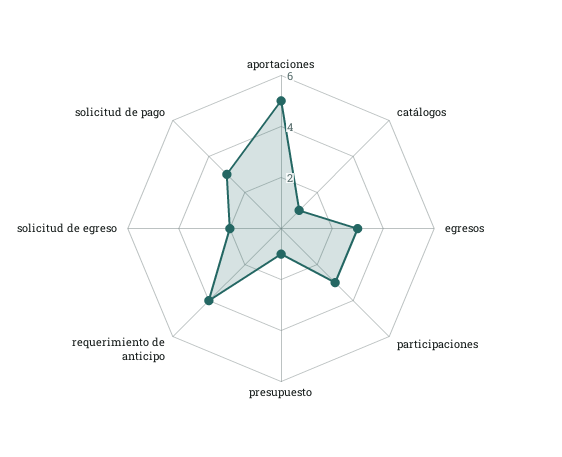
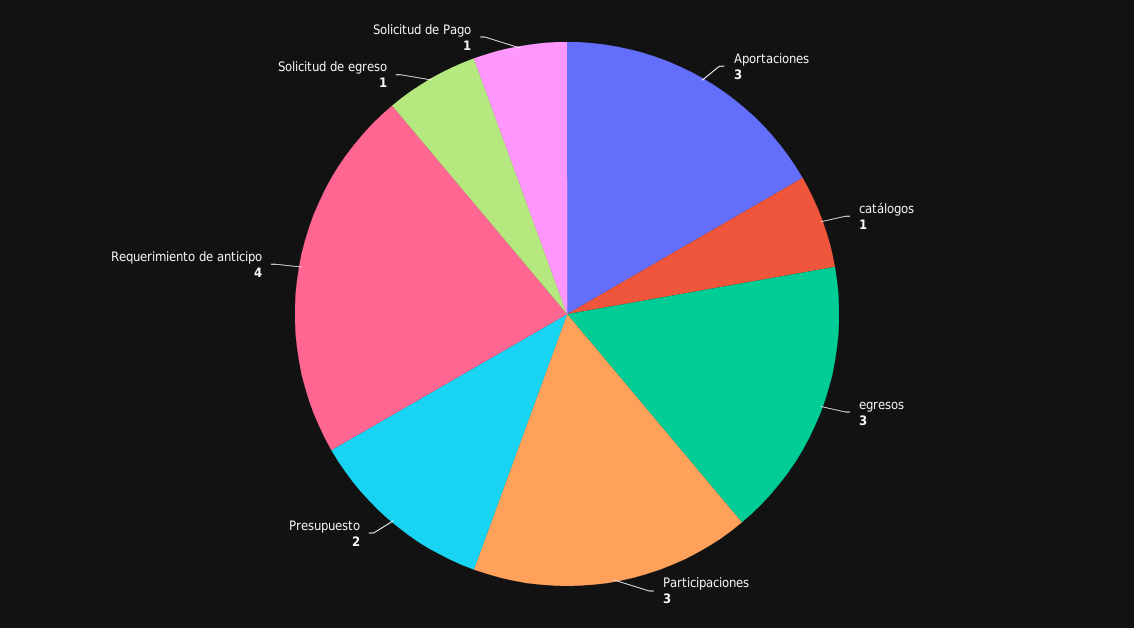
  {
-   "aportaciones": 5,
+   "aportaciones": 3,
    "catálogos": 1,
    "egresos": 3,
    "participaciones": 3,
-   "presupuesto": 1,
+   "presupuesto": 2,
    "requerimiento de anticipo": 4,
-   "solicitud de egreso": 2,
+   "solicitud de egreso": 1,
-   "solicitud de pago": 3
+   "solicitud de pago": 1
  }

